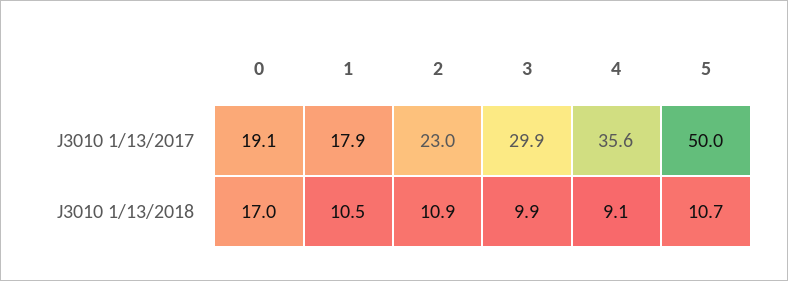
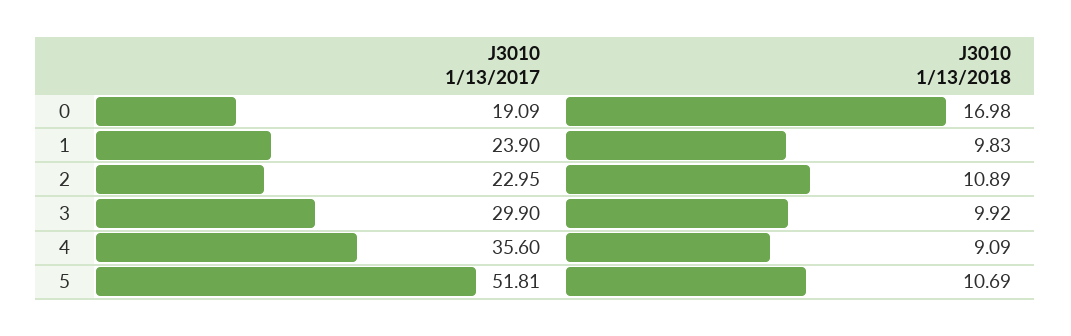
  {
    "0": {
      "J3010 1/13/2017": 19.09,
      "J3010 1/13/2018": 16.98
    },
    "1": {
-     "J3010 1/13/2017": 17.9,
+     "J3010 1/13/2017": 23.9,
-     "J3010 1/13/2018": 10.5
+     "J3010 1/13/2018": 9.83
    },
    "2": {
      "J3010 1/13/2017": 22.95,
      "J3010 1/13/2018": 10.89
    },
    "3": {
      "J3010 1/13/2017": 29.9,
      "J3010 1/13/2018": 9.92
    },
    "4": {
      "J3010 1/13/2017": 35.6,
      "J3010 1/13/2018": 9.09
    },
    "5": {
-     "J3010 1/13/2017": 50,
+     "J3010 1/13/2017": 51.81,
      "J3010 1/13/2018": 10.69
    }
  }

